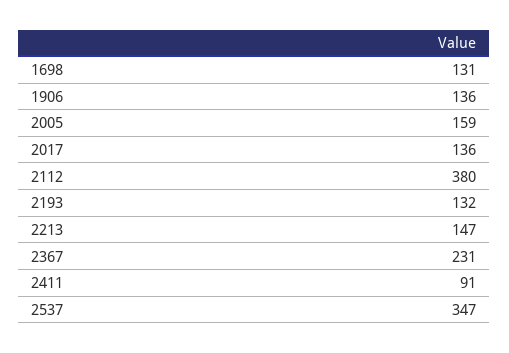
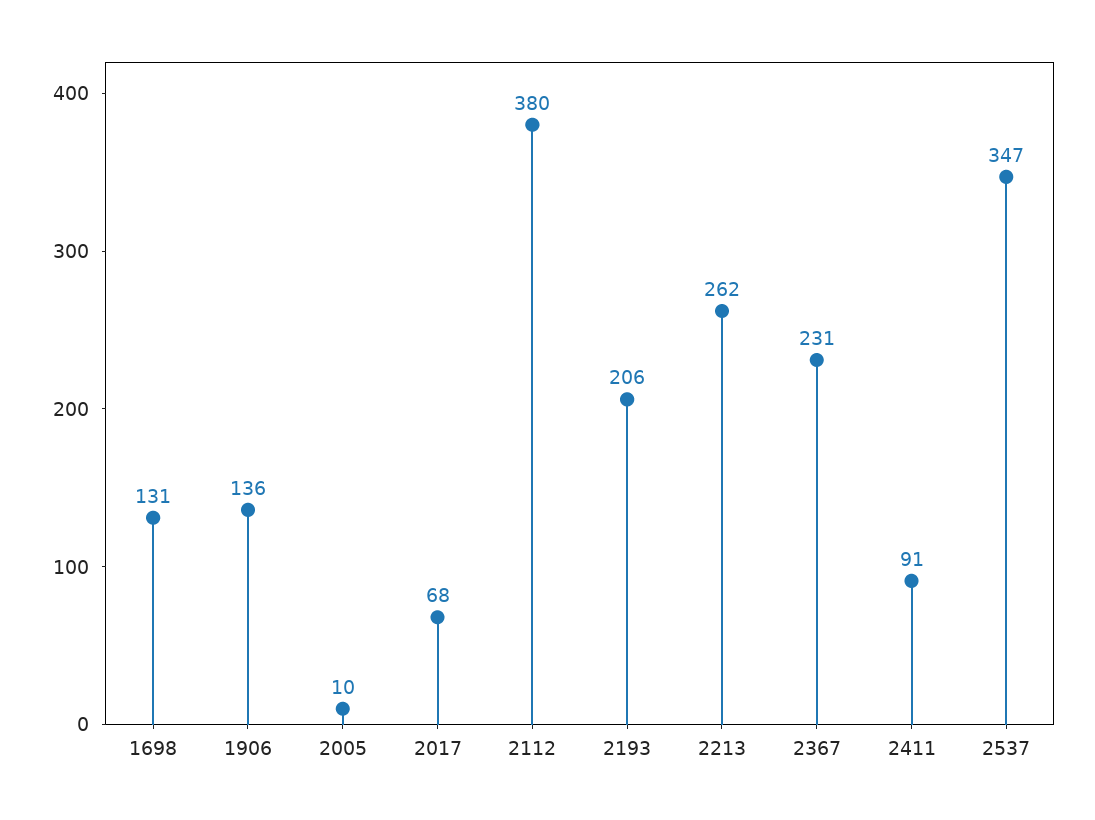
  {
    "1698": 131,
    "1906": 136,
-   "2005": 159,
+   "2005": 10,
-   "2017": 136,
+   "2017": 68,
    "2112": 380,
-   "2193": 132,
+   "2193": 206,
-   "2213": 147,
+   "2213": 262,
    "2367": 231,
    "2411": 91,
    "2537": 347
  }

